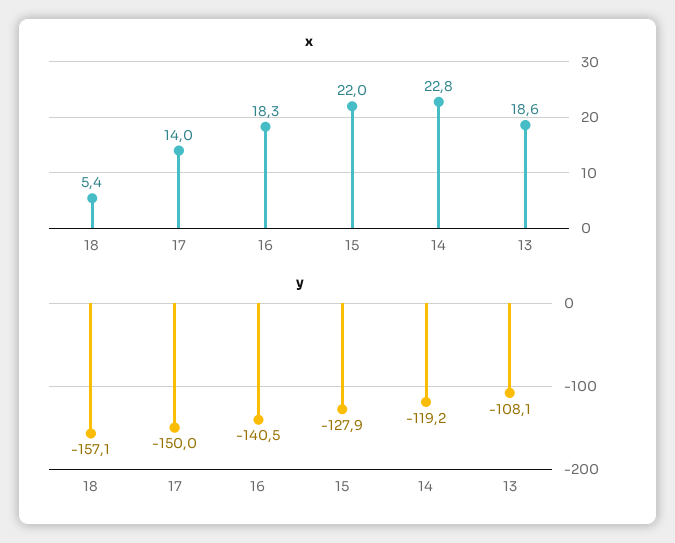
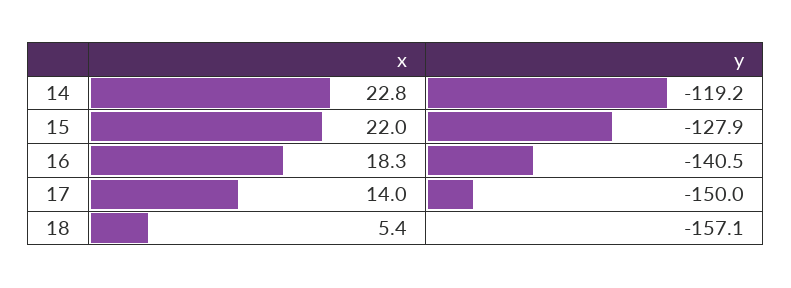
  {
    "x": {
      "18": 5.4,
      "17": 14,
      "16": 18.3,
      "15": 22,
-     "14": 22.8,
+     "14": 22.8
-     "13": 18.6
    },
    "y": {
      "18": -157.1,
      "17": -150,
      "16": -140.5,
      "15": -127.9,
-     "14": -119.2,
+     "14": -119.2
-     "13": -108.1
    }
  }

